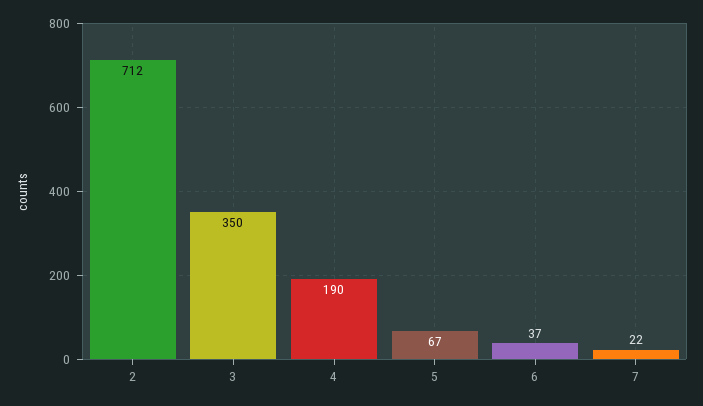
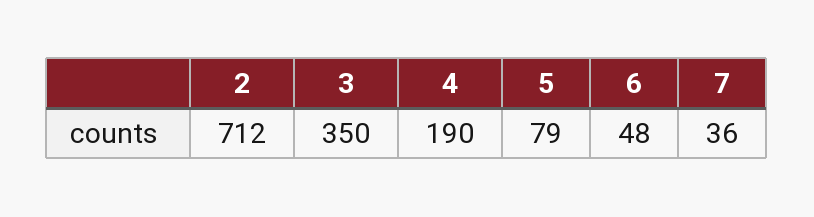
  {
    "2": 712,
    "3": 350,
    "4": 190,
-   "5": 67,
+   "5": 79,
-   "6": 37,
+   "6": 48,
-   "7": 22
+   "7": 36
  }

